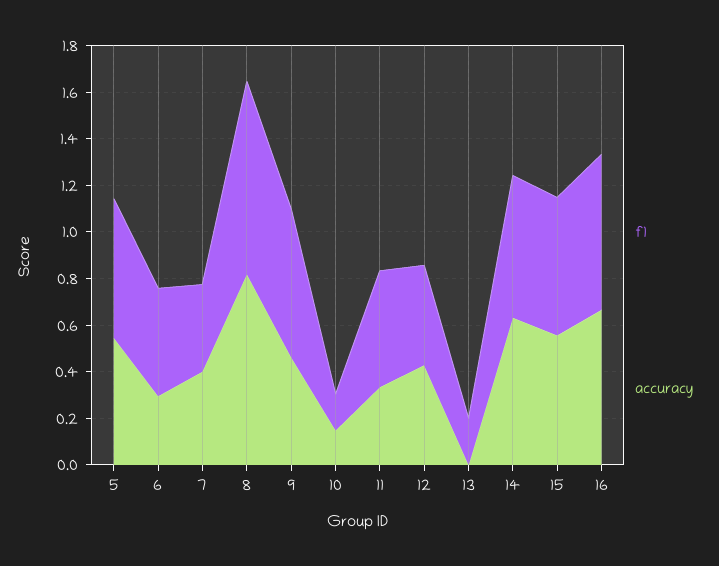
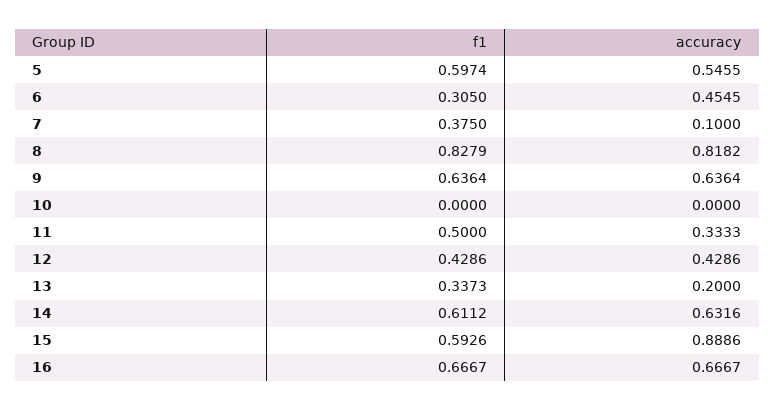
  {
    "f1": {
      "5": 0.5974,
-     "6": 0.45,
+     "6": 0.305,
      "7": 0.375,
      "8": 0.8279,
      "9": 0.6364,
-     "10": 0.15,
+     "10": 0,
      "11": 0.5,
      "12": 0.4286,
-     "13": 0.2,
+     "13": 0.3373,
      "14": 0.6112,
      "15": 0.5926,
      "16": 0.6667
    },
    "accuracy": {
      "5": 0.5455,
-     "6": 0.3,
+     "6": 0.4545,
-     "7": 0.4,
+     "7": 0.1,
      "8": 0.8182,
-     "9": 0.45,
+     "9": 0.6364,
-     "10": 0.15,
+     "10": 0,
      "11": 0.3333,
      "12": 0.4286,
-     "13": 0,
+     "13": 0.2,
      "14": 0.6316,
-     "15": 0.55,
+     "15": 0.8886,
      "16": 0.6667
    }
  }

